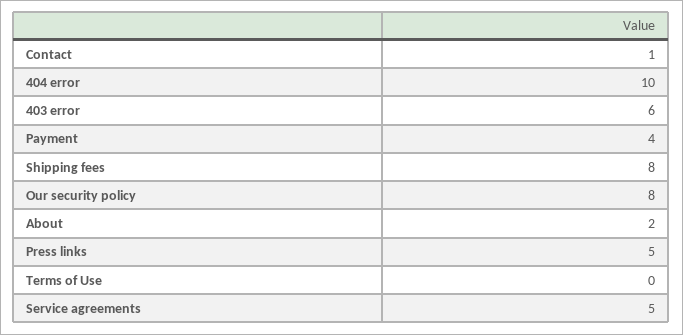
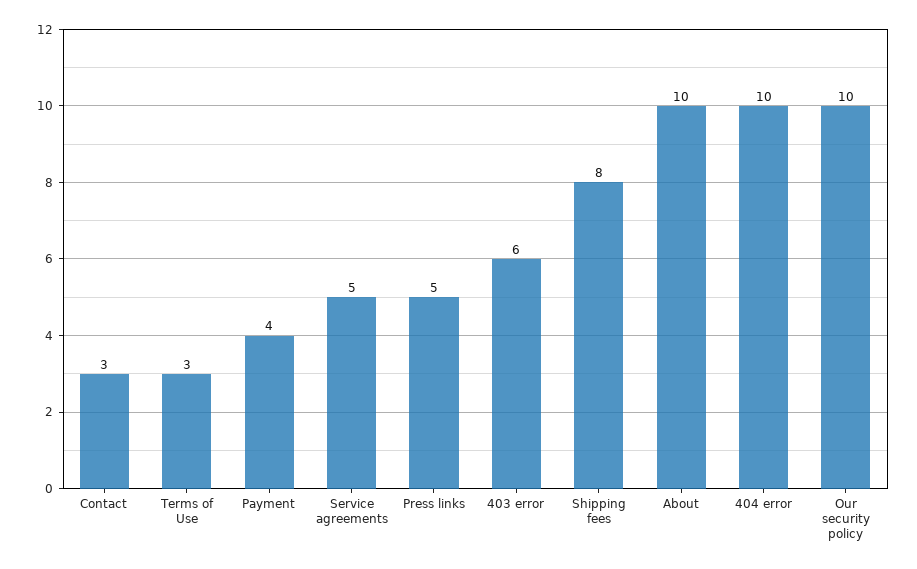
  {
-   "Contact": 1,
+   "Contact": 3,
    "404 error": 10,
    "403 error": 6,
    "Payment": 4,
    "Shipping fees": 8,
-   "Our security policy": 8,
+   "Our security policy": 10,
-   "About": 2,
+   "About": 10,
    "Press links": 5,
-   "Terms of Use": 0,
+   "Terms of Use": 3,
    "Service agreements": 5
  }

